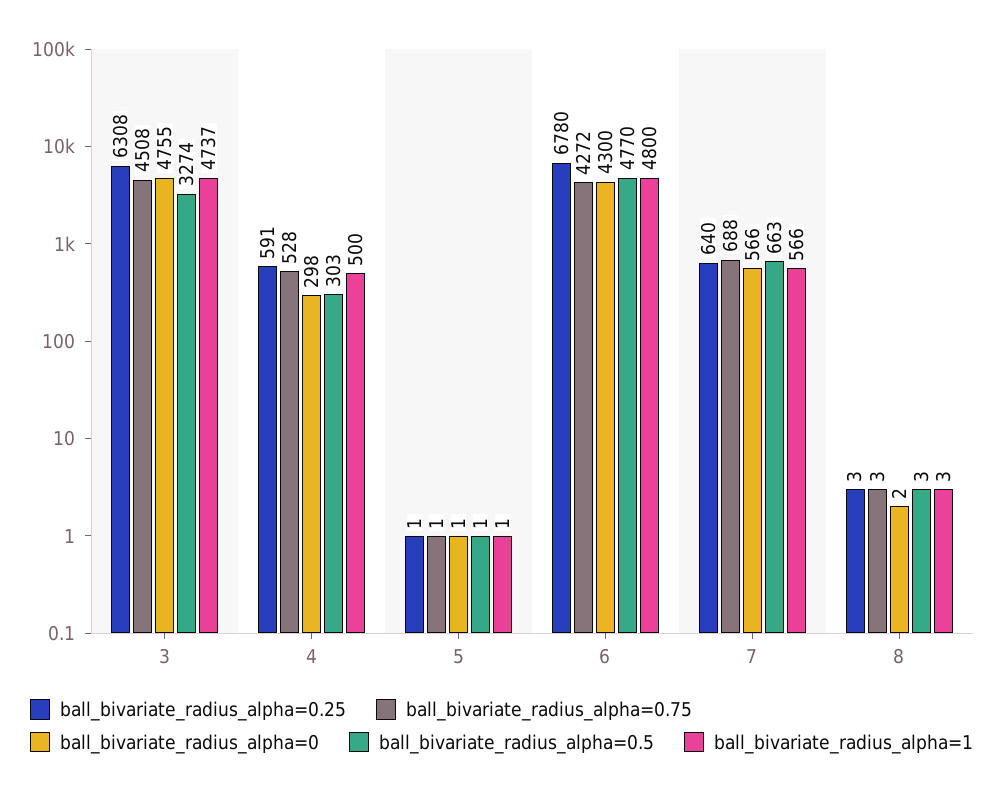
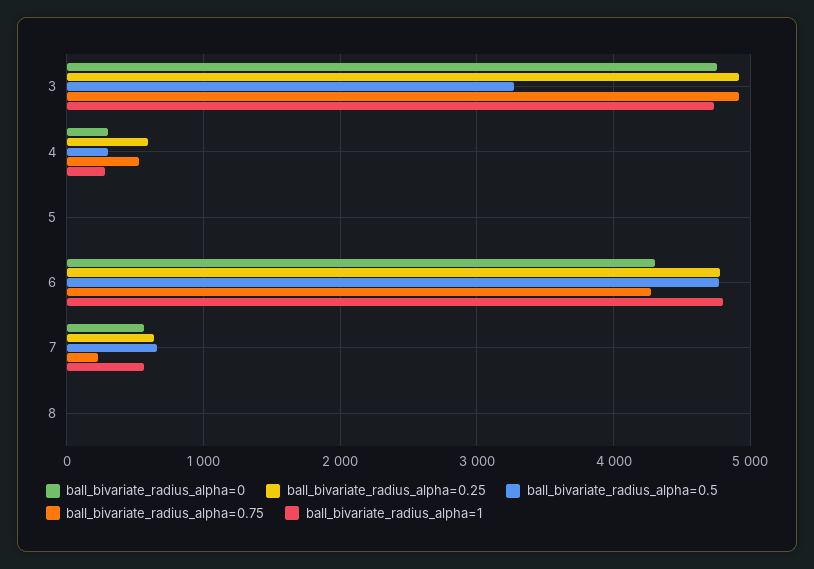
  {
    "ball_bivariate_radius_alpha=0.25": {
-     "3": 6308,
+     "3": 4900,
      "4": 591,
      "5": 1,
-     "6": 6780,
+     "6": 4800,
      "7": 640,
      "8": 3
    },
    "ball_bivariate_radius_alpha=0.75": {
-     "3": 4508,
+     "3": 4900,
      "4": 528,
      "5": 1,
      "6": 4272,
-     "7": 688,
+     "7": 200,
      "8": 3
    },
    "ball_bivariate_radius_alpha=0": {
      "3": 4755,
      "4": 298,
      "5": 1,
      "6": 4300,
      "7": 566,
      "8": 2
    },
    "ball_bivariate_radius_alpha=0.5": {
      "3": 3274,
      "4": 303,
      "5": 1,
      "6": 4770,
      "7": 663,
      "8": 3
    },
    "ball_bivariate_radius_alpha=1": {
      "3": 4737,
-     "4": 500,
+     "4": 300,
      "5": 1,
      "6": 4800,
      "7": 566,
      "8": 3
    }
  }

